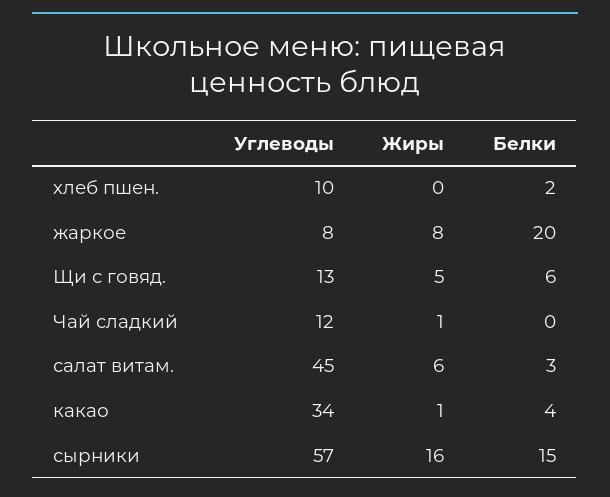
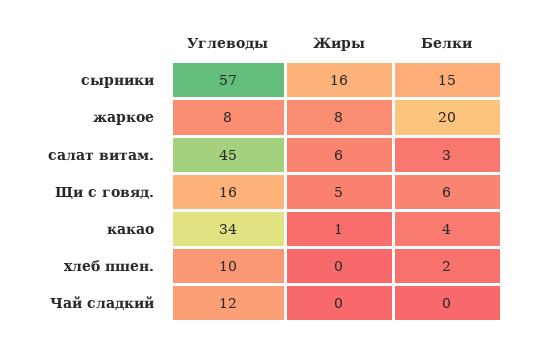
  {
    "Углеводы": {
      "хлеб пшен.": 10,
      "жаркое": 8,
-     "Щи с говяд.": 13,
+     "Щи с говяд.": 16,
      "Чай сладкий": 12,
      "салат витам.": 45,
      "какао": 34,
      "сырники": 57
    },
    "Жиры": {
      "хлеб пшен.": 0,
      "жаркое": 8,
      "Щи с говяд.": 5,
-     "Чай сладкий": 1,
+     "Чай сладкий": 0,
      "салат витам.": 6,
      "какао": 1,
      "сырники": 16
    },
    "Белки": {
      "хлеб пшен.": 2,
      "жаркое": 20,
      "Щи с говяд.": 6,
      "Чай сладкий": 0,
      "салат витам.": 3,
      "какао": 4,
      "сырники": 15
    }
  }

